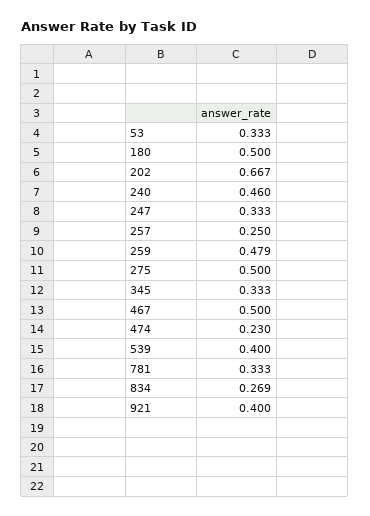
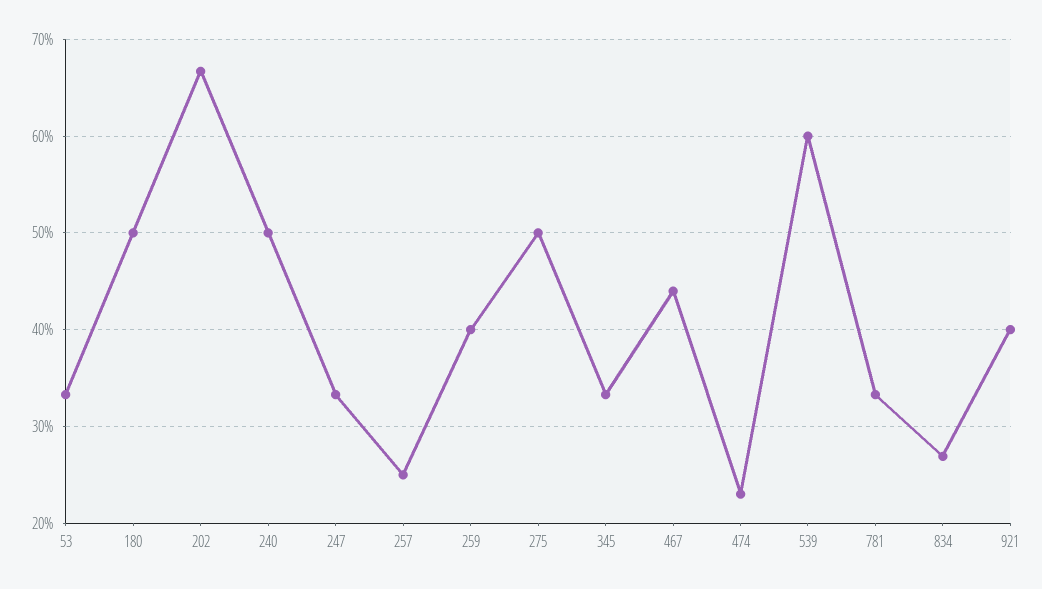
  {
    "53": 0.333,
    "180": 0.5,
    "202": 0.667,
-   "240": 0.46,
+   "240": 0.5,
    "247": 0.333,
    "257": 0.25,
-   "259": 0.479,
+   "259": 0.4,
    "275": 0.5,
    "345": 0.333,
-   "467": 0.5,
+   "467": 0.44,
    "474": 0.23,
-   "539": 0.4,
+   "539": 0.6,
    "781": 0.333,
    "834": 0.269,
    "921": 0.4
  }

